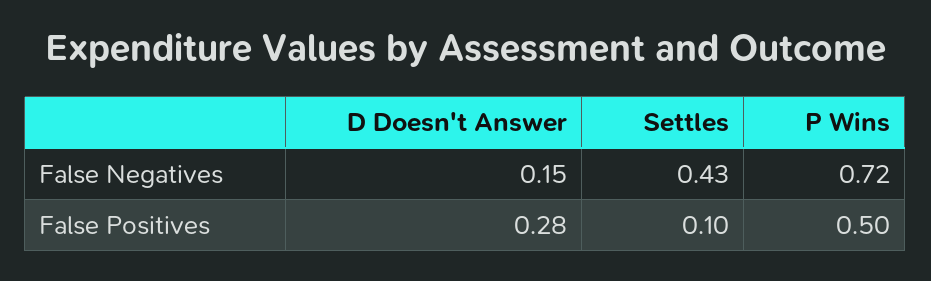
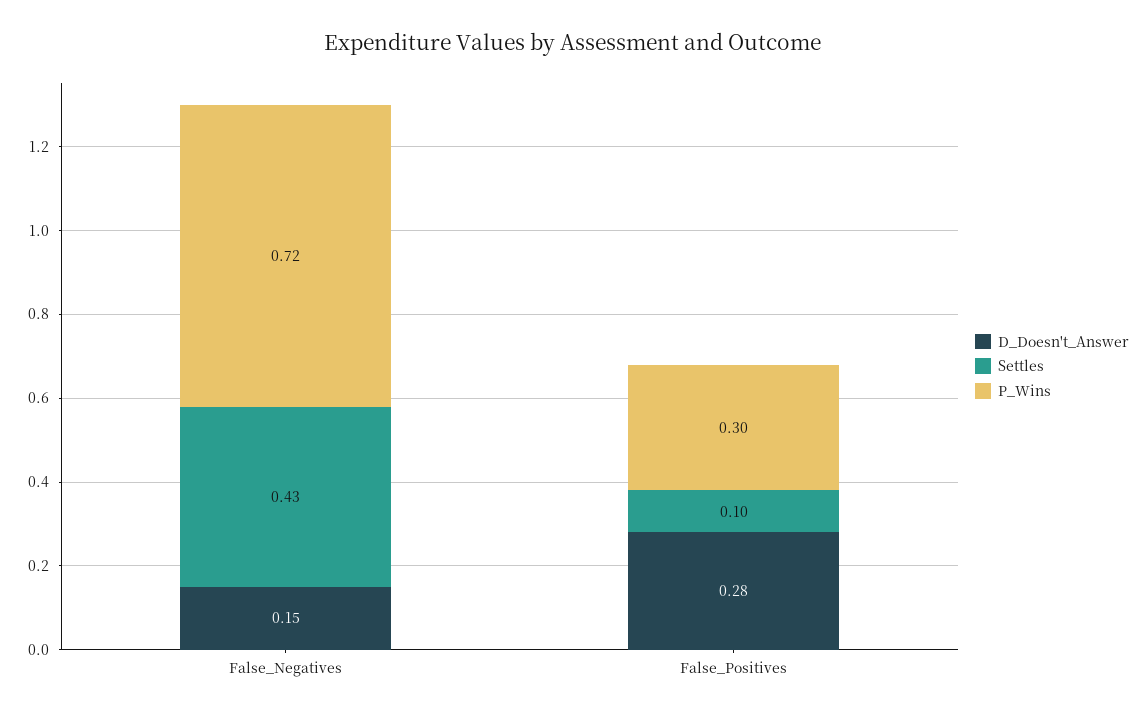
  {
    "D Doesn't Answer": {
      "False Negatives": 0.15,
      "False Positives": 0.28
    },
    "Settles": {
      "False Negatives": 0.43,
      "False Positives": 0.1
    },
    "P Wins": {
      "False Negatives": 0.72,
-     "False Positives": 0.5
+     "False Positives": 0.3
    }
  }

